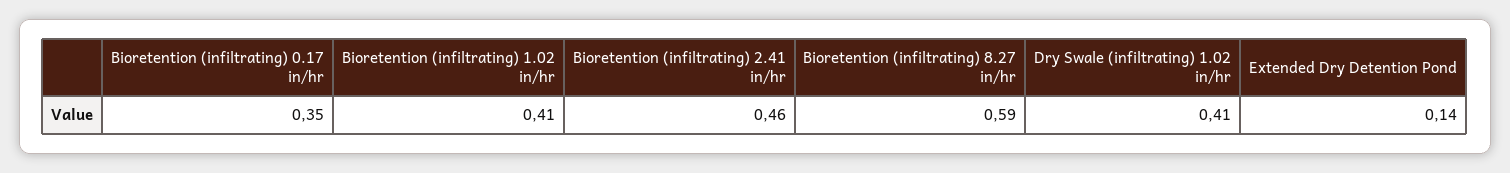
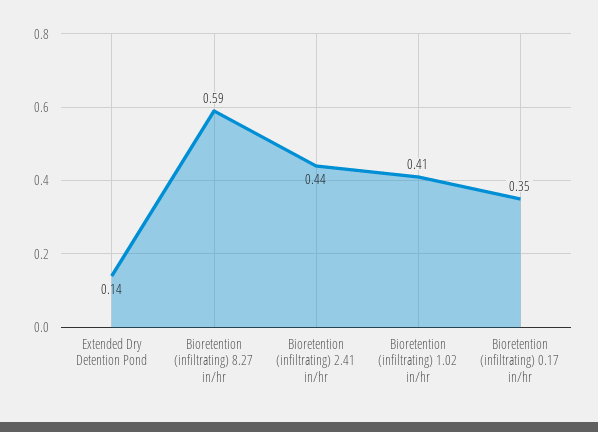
  {
    "Bioretention (infiltrating) 0.17 in/hr": 0.35,
    "Bioretention (infiltrating) 1.02 in/hr": 0.41,
-   "Bioretention (infiltrating) 2.41 in/hr": 0.46,
+   "Bioretention (infiltrating) 2.41 in/hr": 0.44,
    "Bioretention (infiltrating) 8.27 in/hr": 0.59,
-   "Dry Swale (infiltrating) 1.02 in/hr": 0.41,
    "Extended Dry Detention Pond": 0.14
  }

